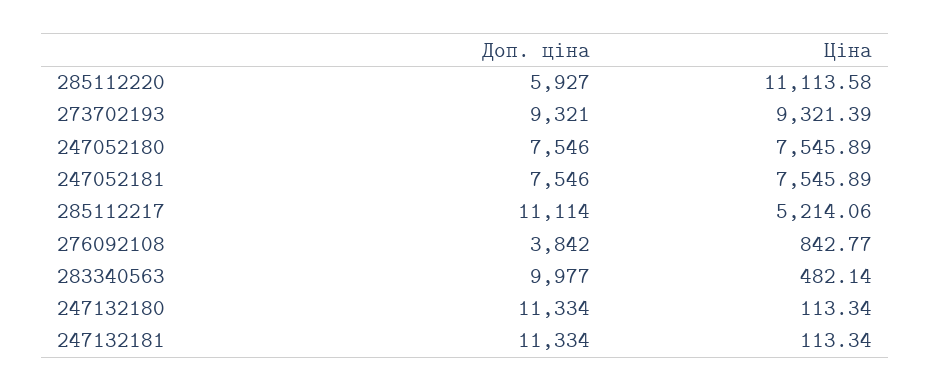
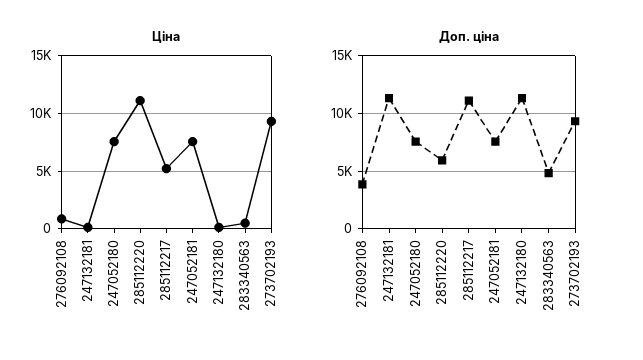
  {
    "Доп. ціна": {
      "285112220": 5927,
      "273702193": 9321,
      "247052180": 7546,
      "247052181": 7546,
      "285112217": 11114,
      "276092108": 3842,
-     "283340563": 9977,
+     "283340563": 5000,
      "247132180": 11334,
      "247132181": 11334
    },
    "Ціна": {
      "285112220": 11113.58,
      "273702193": 9321.39,
      "247052180": 7545.89,
      "247052181": 7545.89,
      "285112217": 5214.06,
      "276092108": 842.77,
      "283340563": 482.14,
      "247132180": 113.34,
      "247132181": 113.34
    }
  }

